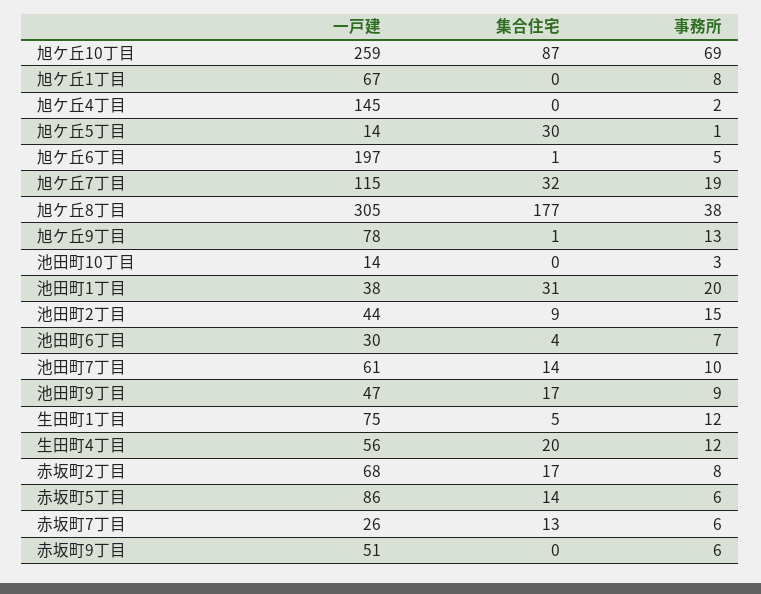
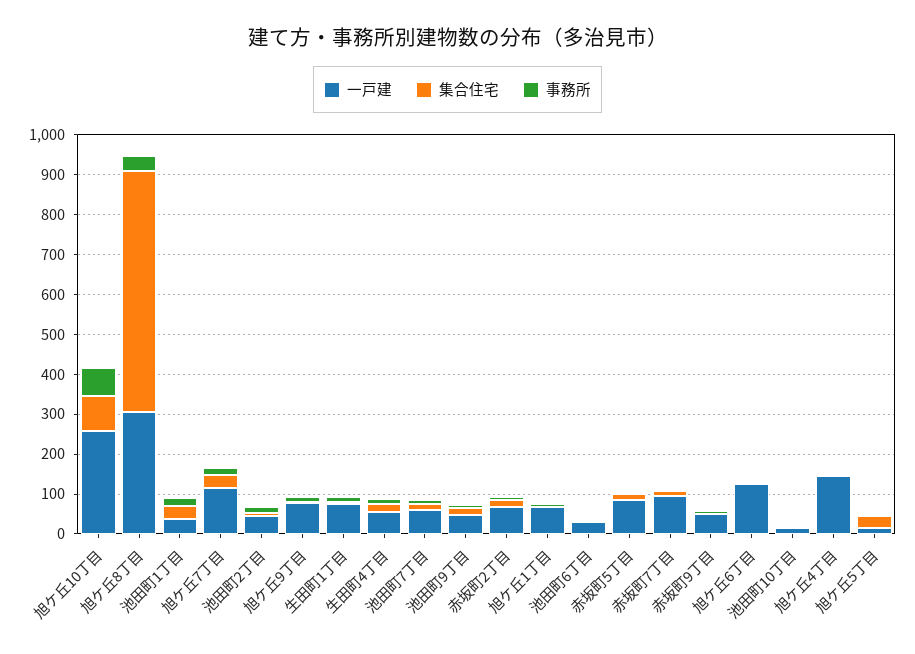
  {
    "一戸建": {
      "旭ケ丘10丁目": 259,
      "旭ケ丘1丁目": 67,
      "旭ケ丘4丁目": 145,
      "旭ケ丘5丁目": 14,
-     "旭ケ丘6丁目": 197,
+     "旭ケ丘6丁目": 125,
      "旭ケ丘7丁目": 115,
      "旭ケ丘8丁目": 305,
      "旭ケ丘9丁目": 78,
      "池田町10丁目": 14,
      "池田町1丁目": 38,
      "池田町2丁目": 44,
      "池田町6丁目": 30,
      "池田町7丁目": 61,
      "池田町9丁目": 47,
      "生田町1丁目": 75,
      "生田町4丁目": 56,
      "赤坂町2丁目": 68,
      "赤坂町5丁目": 86,
-     "赤坂町7丁目": 26,
+     "赤坂町7丁目": 100,
      "赤坂町9丁目": 51
    },
    "集合住宅": {
      "旭ケ丘10丁目": 87,
      "旭ケ丘1丁目": 0,
      "旭ケ丘4丁目": 0,
      "旭ケ丘5丁目": 30,
      "旭ケ丘6丁目": 1,
      "旭ケ丘7丁目": 32,
-     "旭ケ丘8丁目": 177,
+     "旭ケ丘8丁目": 600,
      "旭ケ丘9丁目": 1,
      "池田町10丁目": 0,
      "池田町1丁目": 31,
      "池田町2丁目": 9,
      "池田町6丁目": 4,
      "池田町7丁目": 14,
      "池田町9丁目": 17,
      "生田町1丁目": 5,
      "生田町4丁目": 20,
      "赤坂町2丁目": 17,
      "赤坂町5丁目": 14,
      "赤坂町7丁目": 13,
      "赤坂町9丁目": 0
    },
    "事務所": {
      "旭ケ丘10丁目": 69,
      "旭ケ丘1丁目": 8,
      "旭ケ丘4丁目": 2,
      "旭ケ丘5丁目": 1,
      "旭ケ丘6丁目": 5,
      "旭ケ丘7丁目": 19,
      "旭ケ丘8丁目": 38,
      "旭ケ丘9丁目": 13,
      "池田町10丁目": 3,
      "池田町1丁目": 20,
      "池田町2丁目": 15,
      "池田町6丁目": 7,
      "池田町7丁目": 10,
      "池田町9丁目": 9,
      "生田町1丁目": 12,
      "生田町4丁目": 12,
      "赤坂町2丁目": 8,
      "赤坂町5丁目": 6,
      "赤坂町7丁目": 6,
      "赤坂町9丁目": 6
    }
  }

